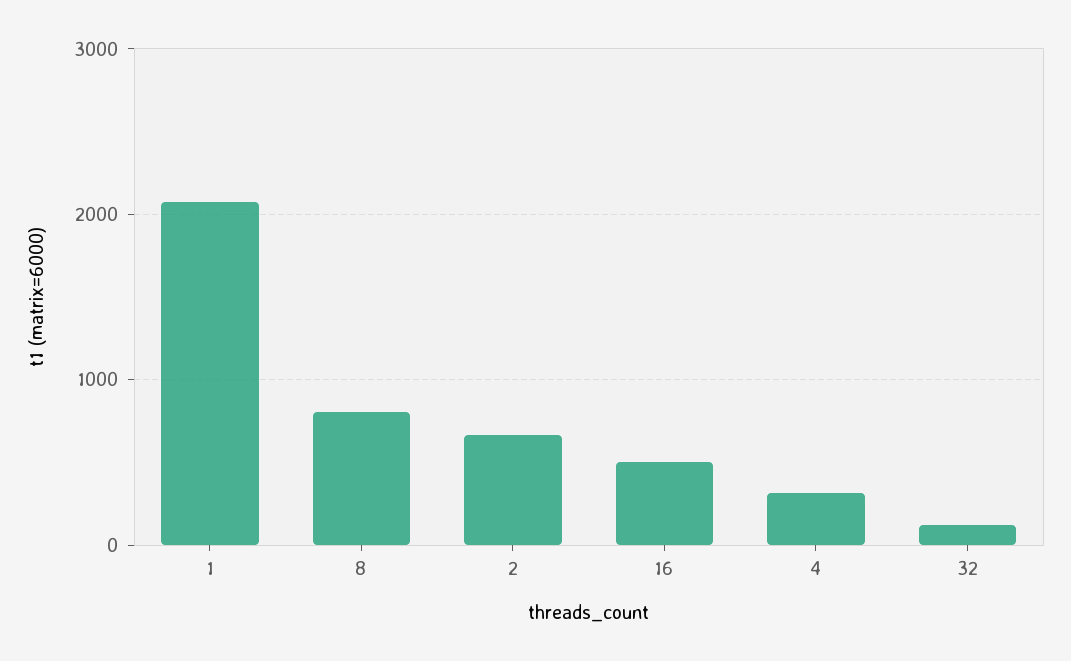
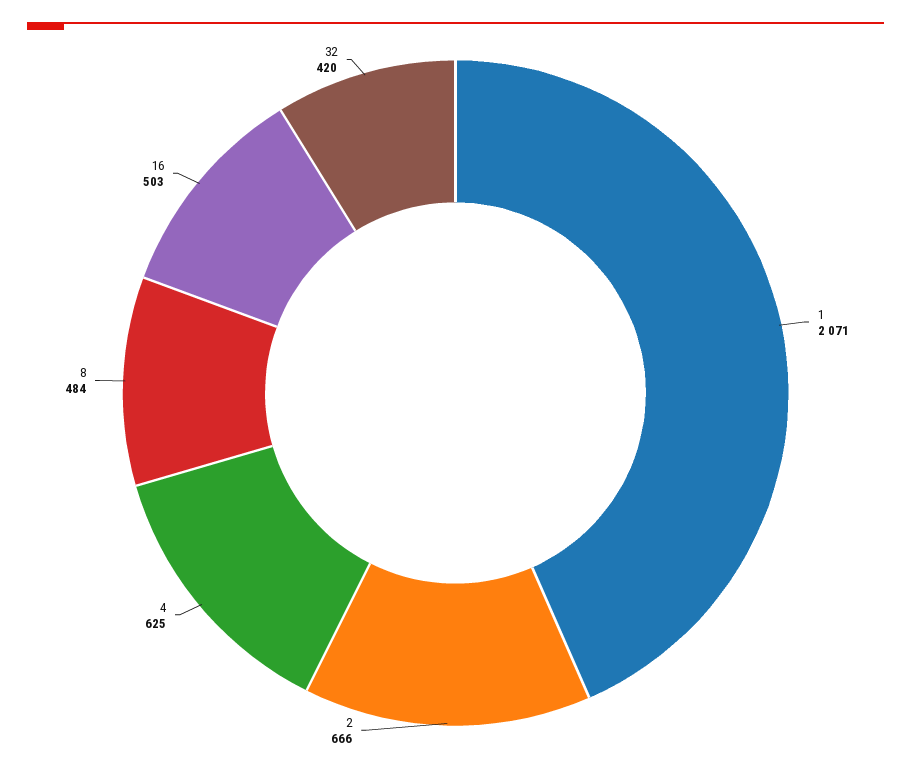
  {
    "1": 2071,
-   "8": 800,
+   "8": 484,
    "2": 666,
    "16": 503,
-   "4": 300,
+   "4": 625,
-   "32": 100
+   "32": 420
  }

